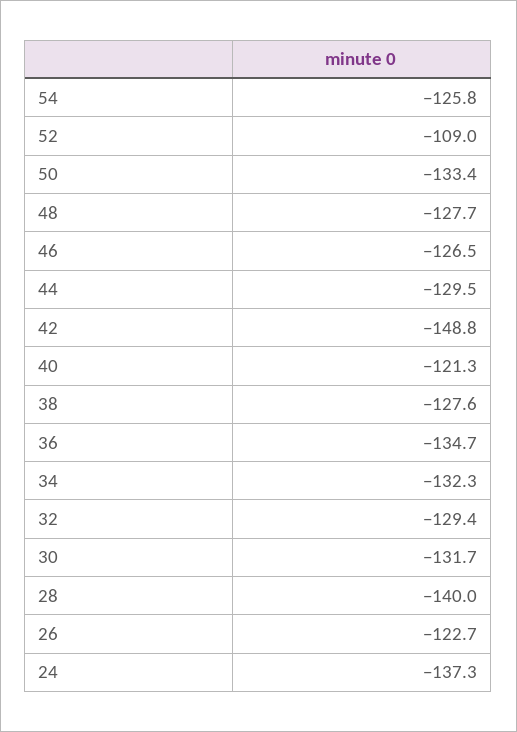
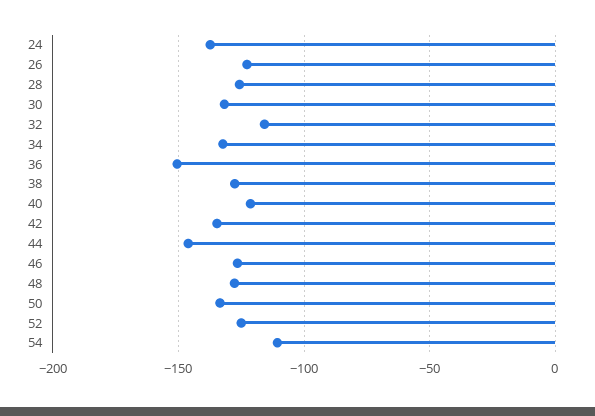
  {
-   "54": -125.8,
+   "54": -110,
-   "52": -109,
+   "52": -125,
    "50": -133.4,
    "48": -127.7,
    "46": -126.5,
-   "44": -129.5,
+   "44": -145,
-   "42": -148.8,
+   "42": -135,
    "40": -121.3,
    "38": -127.6,
-   "36": -134.7,
+   "36": -150,
    "34": -132.3,
-   "32": -129.4,
+   "32": -115,
    "30": -131.7,
-   "28": -140,
+   "28": -125,
    "26": -122.7,
    "24": -137.3
  }

